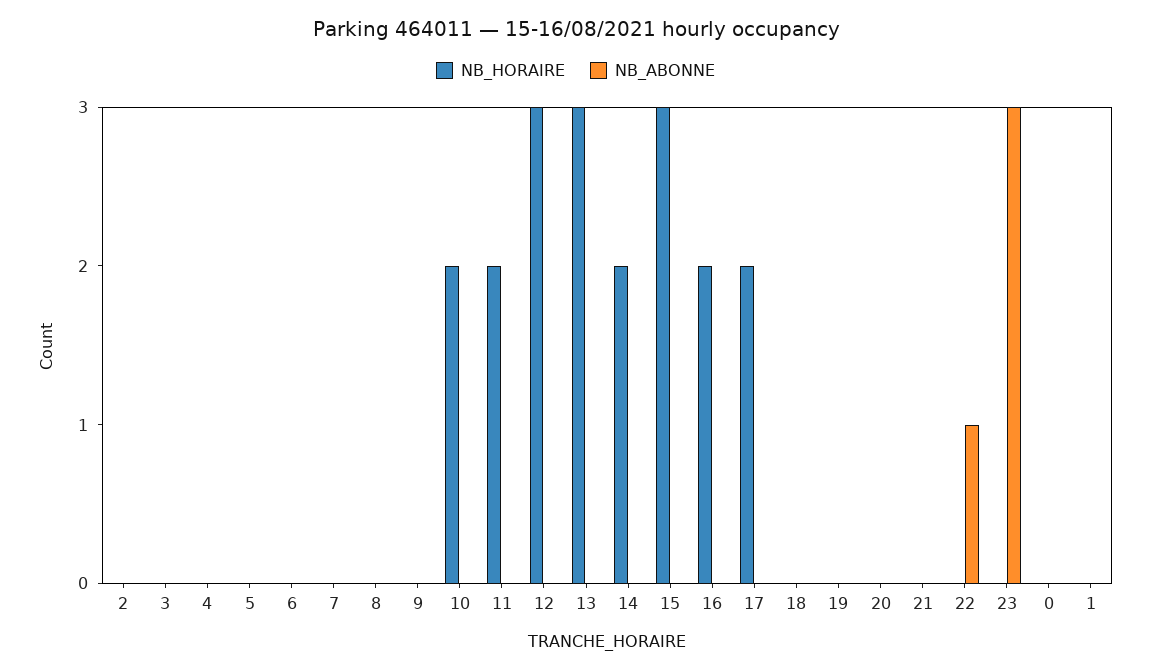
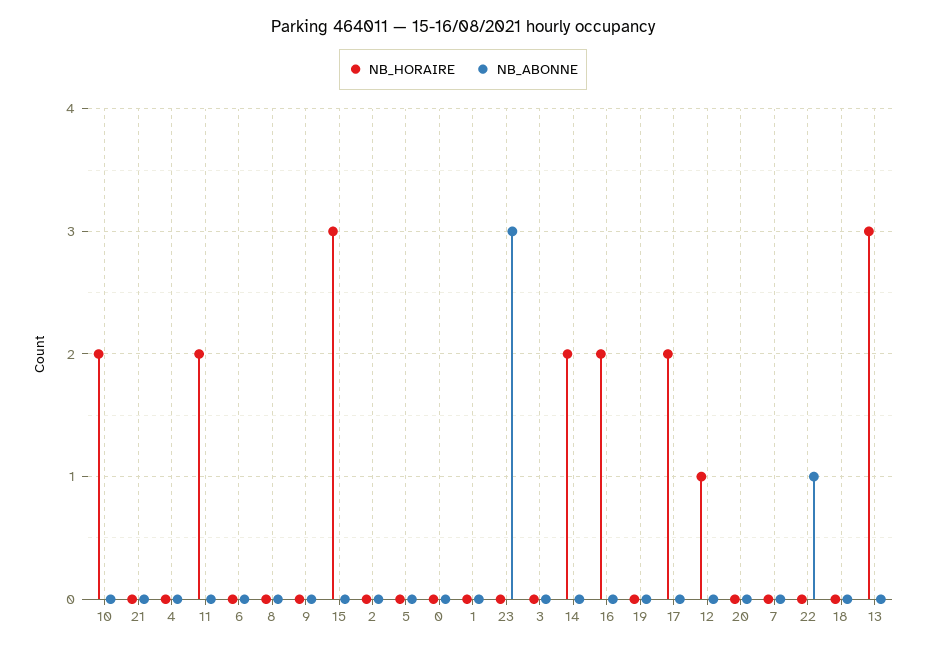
  {
    "NB_HORAIRE": {
      "2": 0,
      "3": 0,
      "4": 0,
      "5": 0,
      "6": 0,
      "7": 0,
      "8": 0,
      "9": 0,
      "10": 2,
      "11": 2,
-     "12": 3,
+     "12": 1,
      "13": 3,
      "14": 2,
      "15": 3,
      "16": 2,
      "17": 2,
      "18": 0,
      "19": 0,
      "20": 0,
      "21": 0,
      "22": 0,
      "23": 0,
      "0": 0,
      "1": 0
    },
    "NB_ABONNE": {
      "2": 0,
      "3": 0,
      "4": 0,
      "5": 0,
      "6": 0,
      "7": 0,
      "8": 0,
      "9": 0,
      "10": 0,
      "11": 0,
      "12": 0,
      "13": 0,
      "14": 0,
      "15": 0,
      "16": 0,
      "17": 0,
      "18": 0,
      "19": 0,
      "20": 0,
      "21": 0,
      "22": 1,
      "23": 3,
      "0": 0,
      "1": 0
    }
  }

